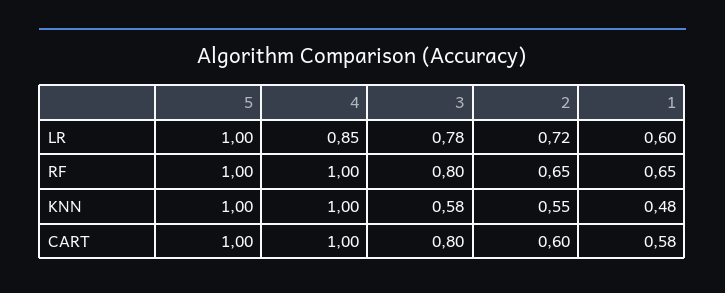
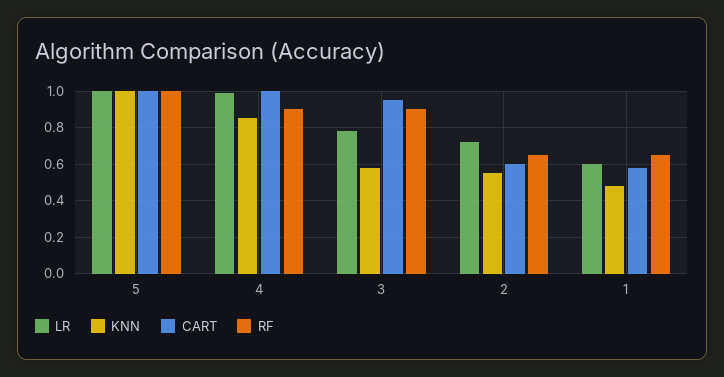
  {
    "LR": {
      "5": 1,
-     "4": 0.85,
+     "4": 1,
      "3": 0.78,
      "2": 0.72,
      "1": 0.6
    },
    "RF": {
      "5": 1,
-     "4": 1,
+     "4": 0.9,
-     "3": 0.8,
+     "3": 0.9,
      "2": 0.65,
      "1": 0.65
    },
    "KNN": {
      "5": 1,
-     "4": 1,
+     "4": 0.85,
      "3": 0.58,
      "2": 0.55,
      "1": 0.48
    },
    "CART": {
      "5": 1,
      "4": 1,
-     "3": 0.8,
+     "3": 0.95,
      "2": 0.6,
      "1": 0.58
    }
  }

